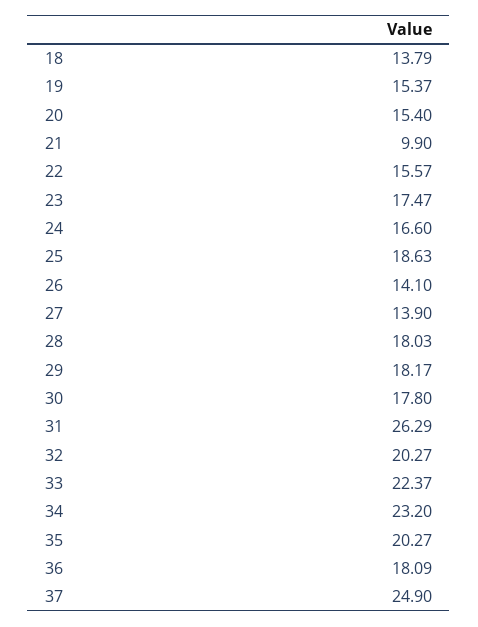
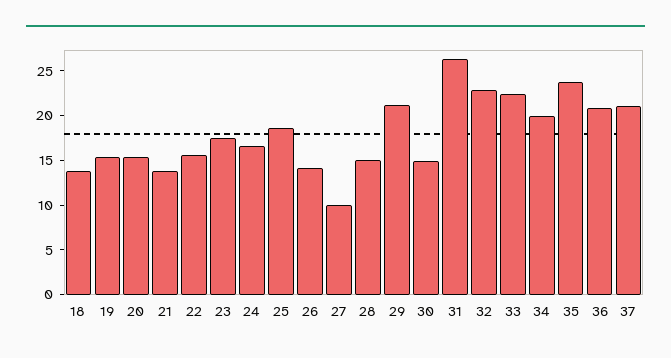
  {
    "18": 13.79,
    "19": 15.37,
    "20": 15.4,
-   "21": 9.9,
+   "21": 14,
    "22": 15.57,
    "23": 17.47,
    "24": 16.6,
    "25": 18.63,
    "26": 14.1,
-   "27": 13.9,
+   "27": 10,
-   "28": 18.03,
+   "28": 15,
-   "29": 18.17,
+   "29": 21,
-   "30": 17.8,
+   "30": 15,
    "31": 26.29,
-   "32": 20.27,
+   "32": 23,
    "33": 22.37,
-   "34": 23.2,
+   "34": 20,
-   "35": 20.27,
+   "35": 24,
-   "36": 18.09,
+   "36": 21,
-   "37": 24.9
+   "37": 21
  }

